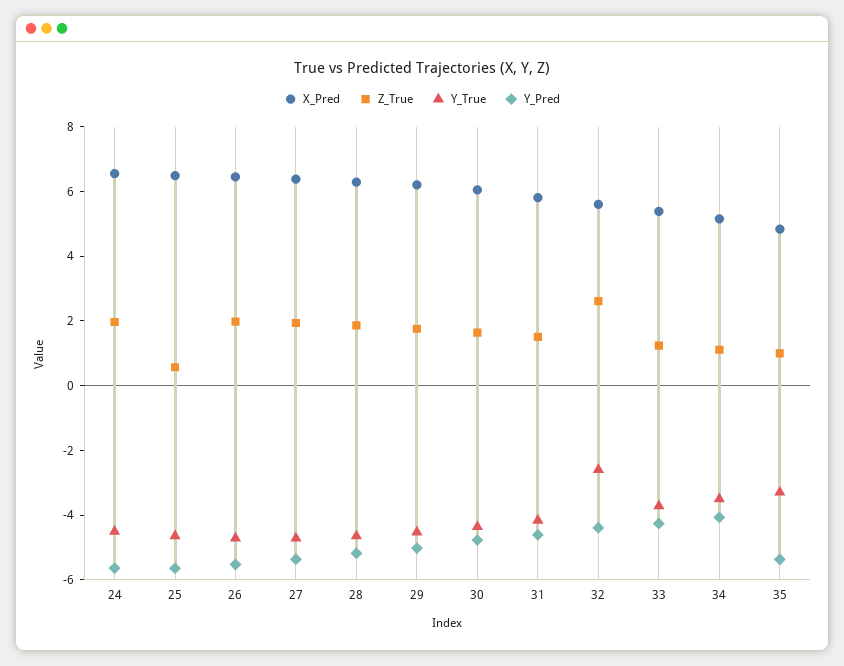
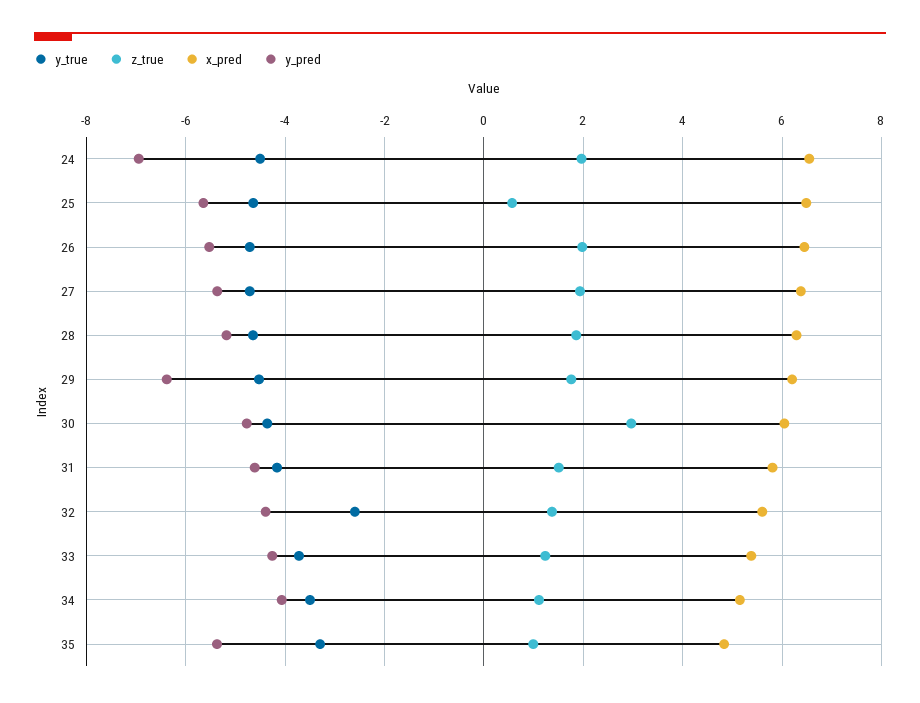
  {
    "X_Pred": {
      "24": 6.6,
      "25": 6.4,
      "26": 6.4,
      "27": 6.4,
      "28": 6.2,
      "29": 6.2,
      "30": 6,
      "31": 5.8,
      "32": 5.6,
      "33": 5.4,
      "34": 5.2,
      "35": 4.8
    },
    "Z_True": {
      "24": 2,
      "25": 0.6,
      "26": 2,
      "27": 2,
      "28": 1.8,
      "29": 1.8,
-     "30": 1.5,
+     "30": 3,
      "31": 1.6,
-     "32": 2.5,
+     "32": 1.4,
      "33": 1.2,
      "34": 1.2,
      "35": 1
    },
    "Y_True": {
      "24": -4.6,
      "25": -4.6,
      "26": -4.8,
      "27": -4.8,
      "28": -4.6,
      "29": -4.6,
      "30": -4.4,
      "31": -4.2,
      "32": -2.6,
      "33": -3.8,
      "34": -3.6,
      "35": -3.2
    },
    "Y_Pred": {
-     "24": -5.5,
+     "24": -7,
      "25": -5.6,
      "26": -5.6,
      "27": -5.4,
      "28": -5.2,
-     "29": -5,
+     "29": -6.4,
      "30": -4.8,
      "31": -4.6,
      "32": -4.4,
      "33": -4.2,
      "34": -4,
      "35": -5.4
    }
  }

